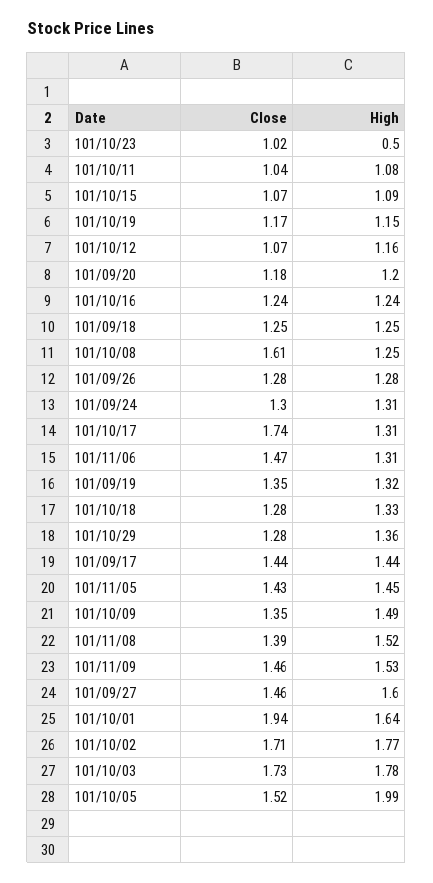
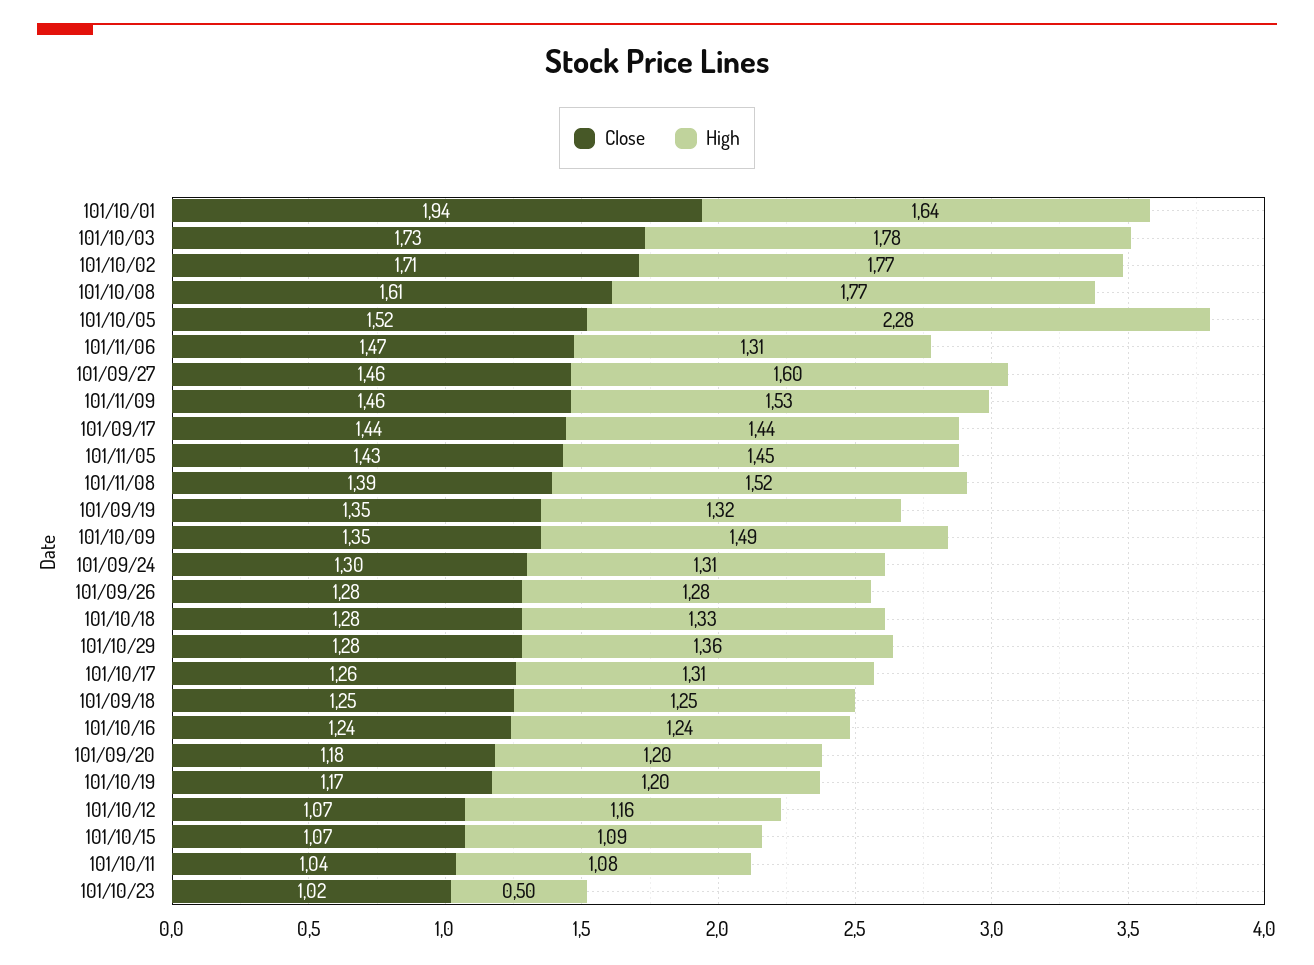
  {
    "Close": {
      "101/10/23": 1.02,
      "101/10/11": 1.04,
      "101/10/15": 1.07,
      "101/10/19": 1.17,
      "101/10/12": 1.07,
      "101/09/20": 1.18,
      "101/10/16": 1.24,
      "101/09/18": 1.25,
      "101/10/08": 1.61,
      "101/09/26": 1.28,
      "101/09/24": 1.3,
-     "101/10/17": 1.74,
+     "101/10/17": 1.26,
      "101/11/06": 1.47,
      "101/09/19": 1.35,
      "101/10/18": 1.28,
      "101/10/29": 1.28,
      "101/09/17": 1.44,
      "101/11/05": 1.43,
      "101/10/09": 1.35,
      "101/11/08": 1.39,
      "101/11/09": 1.46,
      "101/09/27": 1.46,
      "101/10/01": 1.94,
      "101/10/02": 1.71,
      "101/10/03": 1.73,
      "101/10/05": 1.52
    },
    "High": {
      "101/10/23": 0.5,
      "101/10/11": 1.08,
      "101/10/15": 1.09,
-     "101/10/19": 1.15,
+     "101/10/19": 1.2,
      "101/10/12": 1.16,
      "101/09/20": 1.2,
      "101/10/16": 1.24,
      "101/09/18": 1.25,
-     "101/10/08": 1.25,
+     "101/10/08": 1.77,
      "101/09/26": 1.28,
      "101/09/24": 1.31,
      "101/10/17": 1.31,
      "101/11/06": 1.31,
      "101/09/19": 1.32,
      "101/10/18": 1.33,
      "101/10/29": 1.36,
      "101/09/17": 1.44,
      "101/11/05": 1.45,
      "101/10/09": 1.49,
      "101/11/08": 1.52,
      "101/11/09": 1.53,
      "101/09/27": 1.6,
      "101/10/01": 1.64,
      "101/10/02": 1.77,
      "101/10/03": 1.78,
-     "101/10/05": 1.99
+     "101/10/05": 2.28
    }
  }

